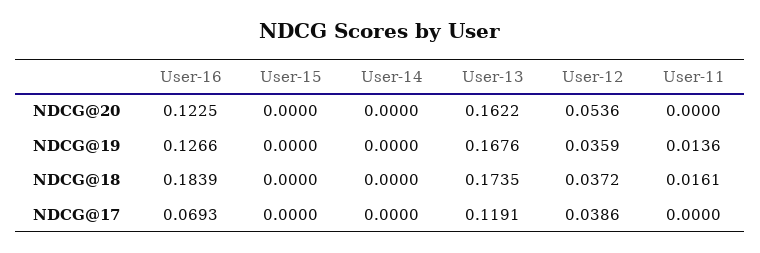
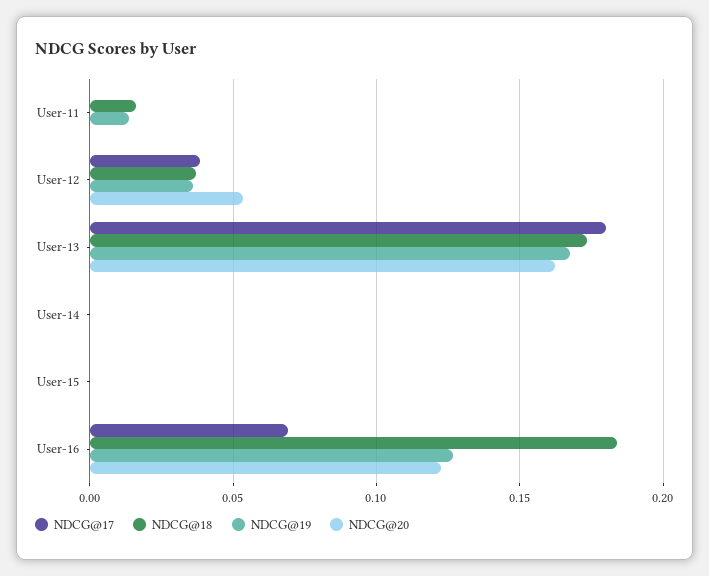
  {
    "NDCG@20": {
      "User-16": 0.1225,
      "User-15": 0,
      "User-14": 0,
      "User-13": 0.1622,
      "User-12": 0.0536,
      "User-11": 0
    },
    "NDCG@19": {
      "User-16": 0.1266,
      "User-15": 0,
      "User-14": 0,
      "User-13": 0.1676,
      "User-12": 0.0359,
      "User-11": 0.0136
    },
    "NDCG@18": {
      "User-16": 0.1839,
      "User-15": 0,
      "User-14": 0,
      "User-13": 0.1735,
      "User-12": 0.0372,
      "User-11": 0.0161
    },
    "NDCG@17": {
      "User-16": 0.0693,
      "User-15": 0,
      "User-14": 0,
-     "User-13": 0.1191,
+     "User-13": 0.18,
      "User-12": 0.0386,
      "User-11": 0
    }
  }

